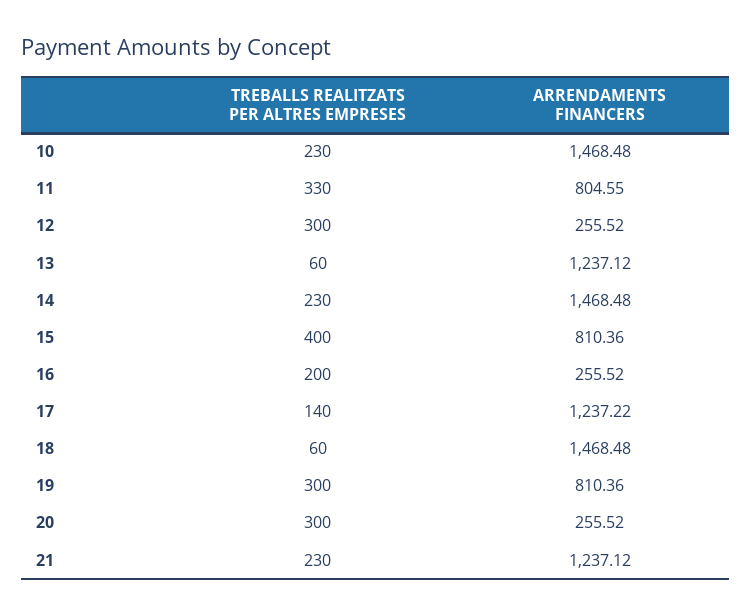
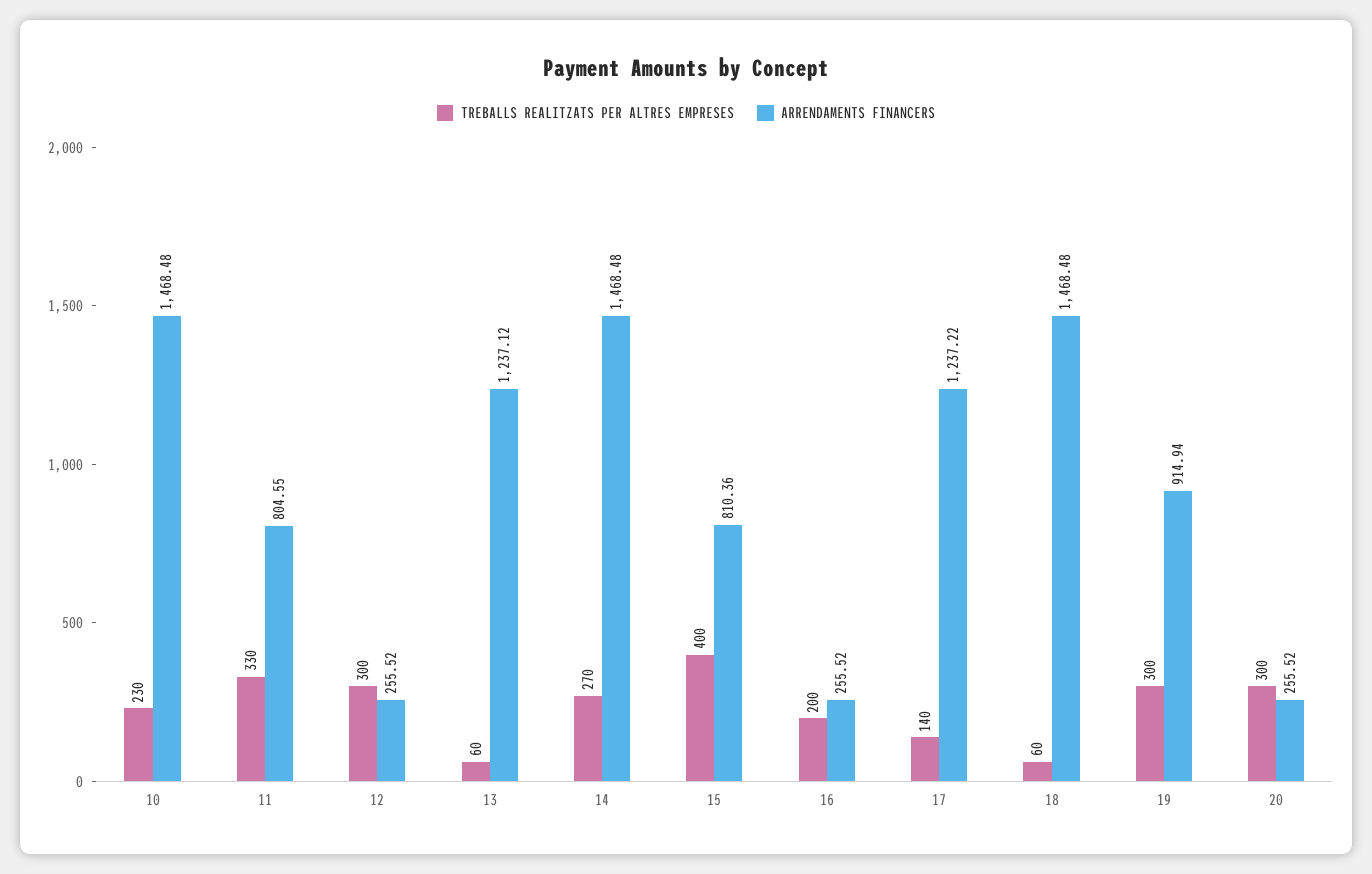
  {
    "TREBALLS REALITZATS PER ALTRES EMPRESES": {
      "10": 230,
      "11": 330,
      "12": 300,
      "13": 60,
-     "14": 230,
+     "14": 270,
      "15": 400,
      "16": 200,
      "17": 140,
      "18": 60,
      "19": 300,
-     "20": 300,
+     "20": 300
-     "21": 230
    },
    "ARRENDAMENTS FINANCERS": {
      "10": 1468.48,
      "11": 804.55,
      "12": 255.52,
      "13": 1237.12,
      "14": 1468.48,
      "15": 810.36,
      "16": 255.52,
      "17": 1237.22,
      "18": 1468.48,
-     "19": 810.36,
+     "19": 914.94,
-     "20": 255.52,
+     "20": 255.52
-     "21": 1237.12
    }
  }

